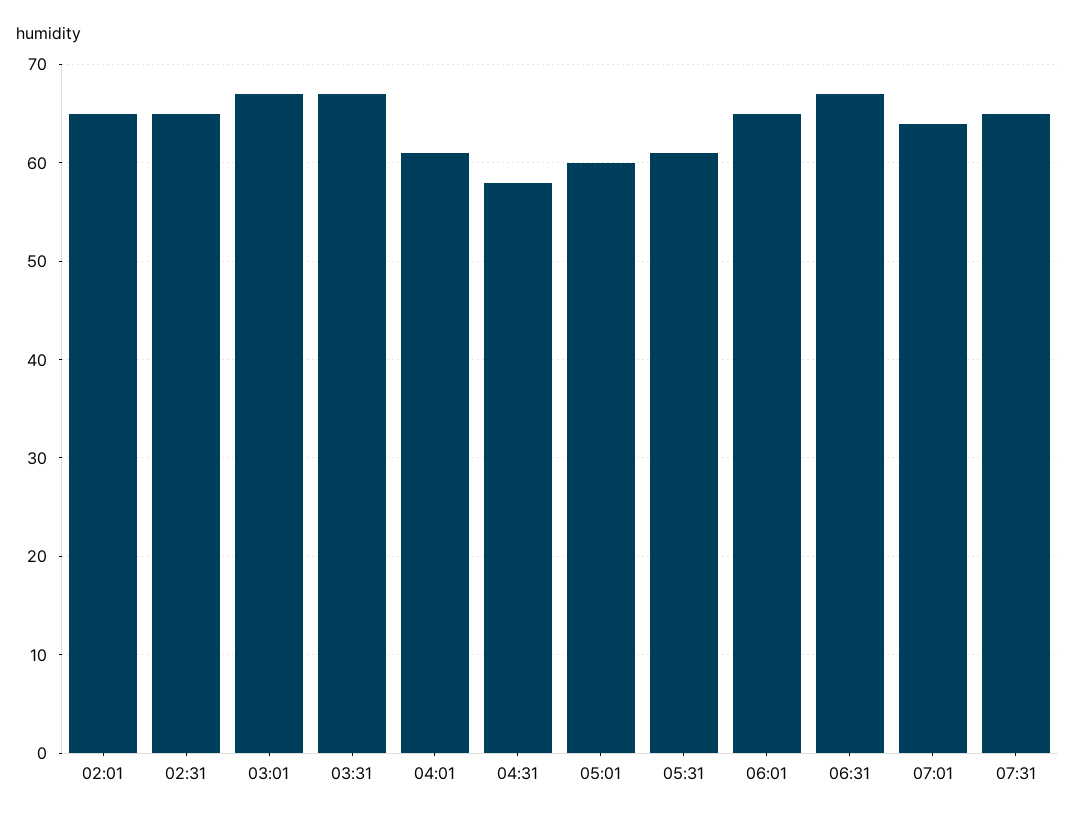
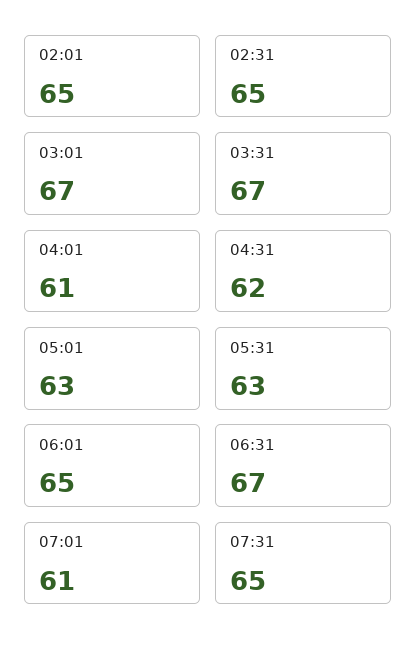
  {
    "02:01": 65,
    "02:31": 65,
    "03:01": 67,
    "03:31": 67,
    "04:01": 61,
-   "04:31": 58,
+   "04:31": 62,
-   "05:01": 60,
+   "05:01": 63,
-   "05:31": 61,
+   "05:31": 63,
    "06:01": 65,
    "06:31": 67,
-   "07:01": 64,
+   "07:01": 61,
    "07:31": 65
  }

